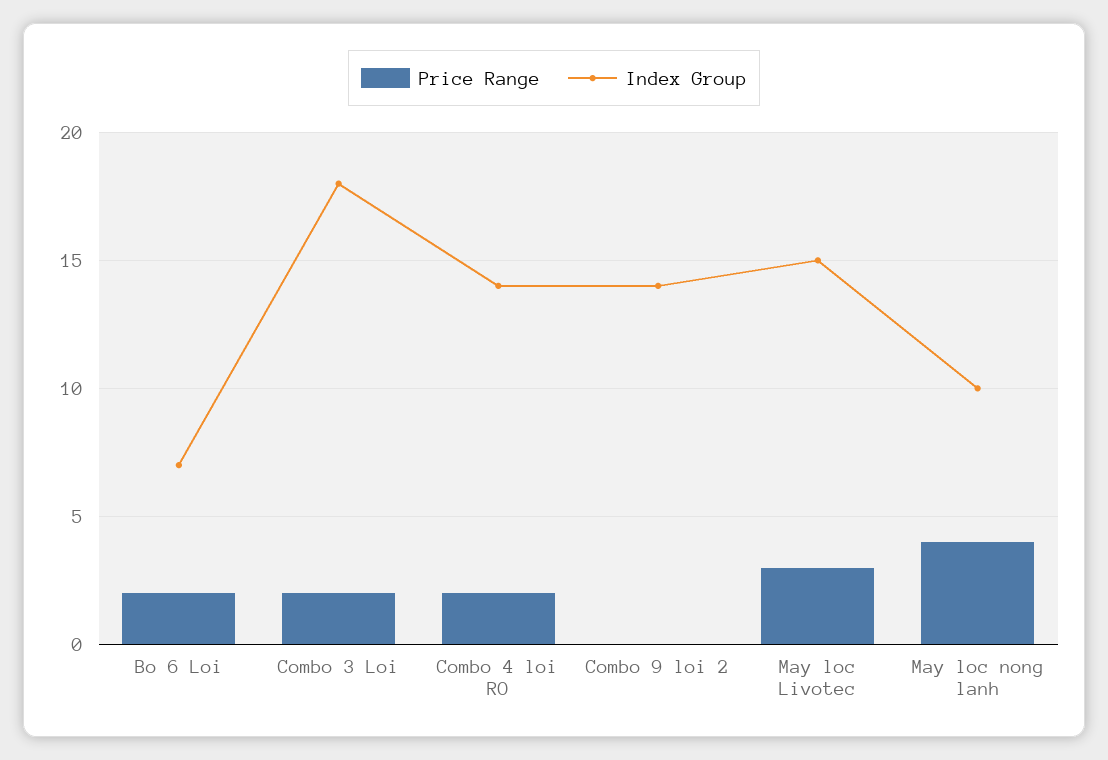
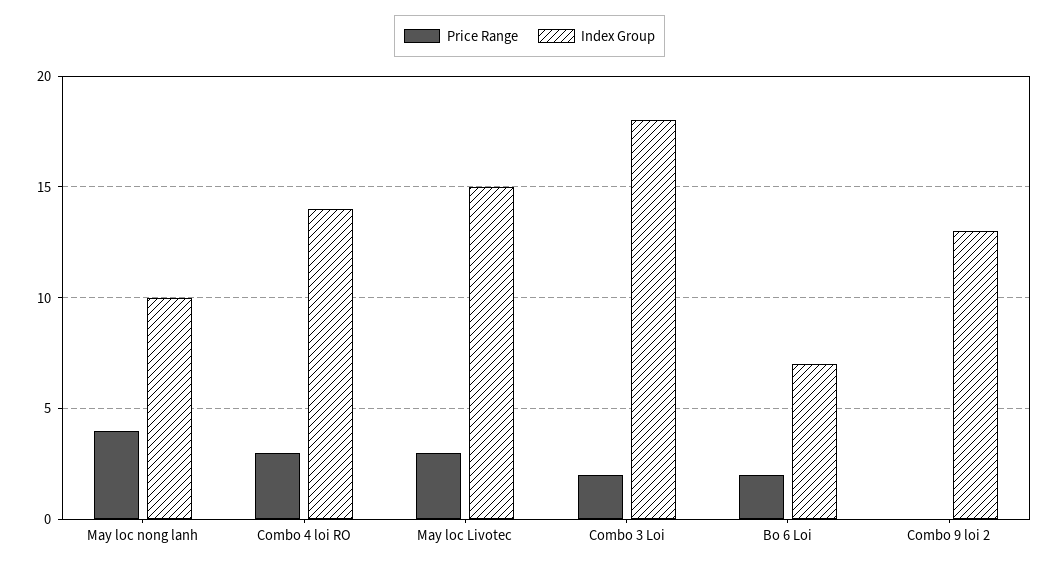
  {
    "Price Range": {
      "Bo 6 Loi": 2,
      "Combo 3 Loi": 2,
-     "Combo 4 loi RO": 2,
+     "Combo 4 loi RO": 3,
      "Combo 9 loi 2": 0,
      "May loc Livotec": 3,
      "May loc nong lanh": 4
    },
    "Index Group": {
      "Bo 6 Loi": 7,
      "Combo 3 Loi": 18,
      "Combo 4 loi RO": 14,
-     "Combo 9 loi 2": 14,
+     "Combo 9 loi 2": 13,
      "May loc Livotec": 15,
      "May loc nong lanh": 10
    }
  }

